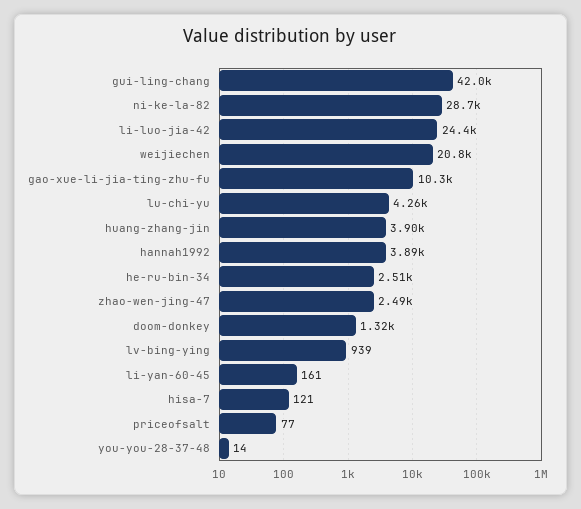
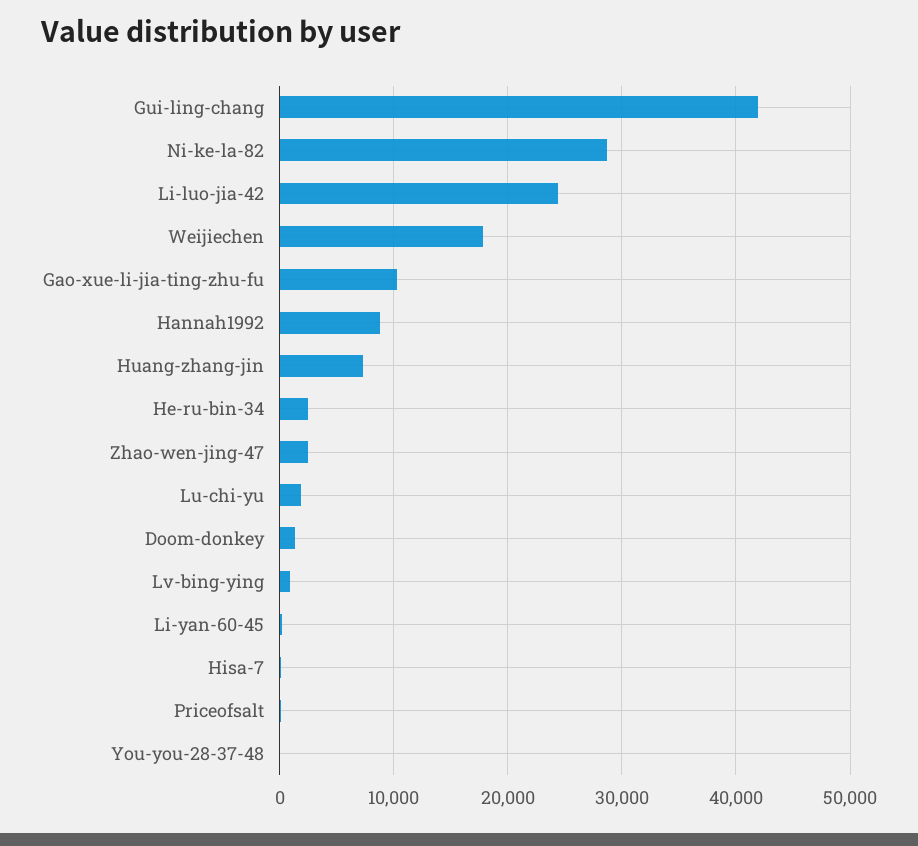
  {
    "gui-ling-chang": 42000,
    "ni-ke-la-82": 28700,
    "li-luo-jia-42": 24400,
-   "weijiechen": 20800,
+   "weijiechen": 18000,
    "gao-xue-li-jia-ting-zhu-fu": 10300,
-   "lu-chi-yu": 4260,
+   "lu-chi-yu": 2000,
-   "huang-zhang-jin": 3900,
+   "huang-zhang-jin": 7000,
-   "hannah1992": 3890,
+   "hannah1992": 9000,
    "he-ru-bin-34": 2510,
    "zhao-wen-jing-47": 2490,
    "doom-donkey": 1320,
    "lv-bing-ying": 939,
    "li-yan-60-45": 161,
    "hisa-7": 121,
    "priceofsalt": 77,
    "you-you-28-37-48": 14
  }

